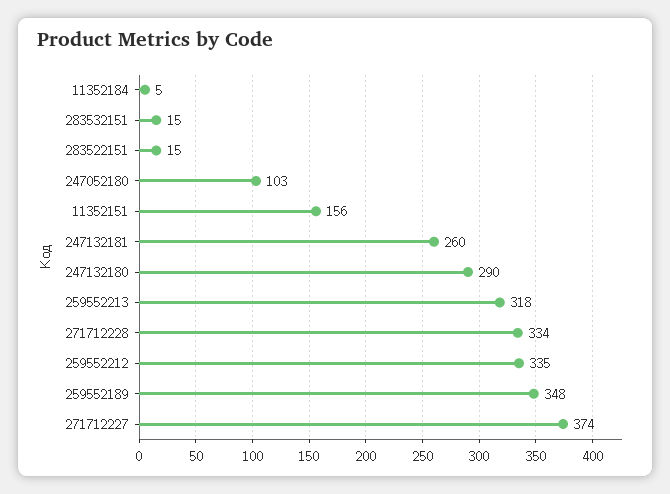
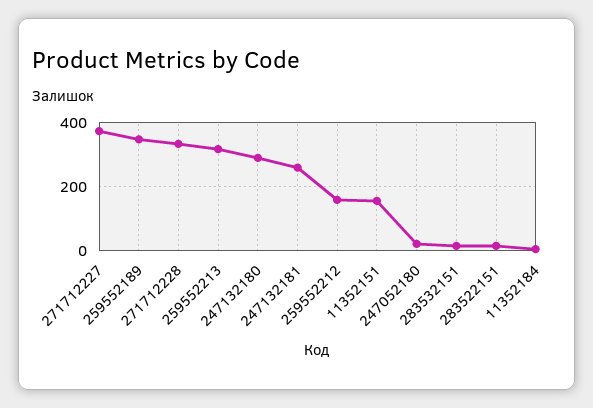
  {
    "11352184": 5,
    "283532151": 15,
    "283522151": 15,
-   "247052180": 103,
+   "247052180": 20,
    "11352151": 156,
    "247132181": 260,
    "247132180": 290,
    "259552213": 318,
    "271712228": 334,
-   "259552212": 335,
+   "259552212": 160,
    "259552189": 348,
    "271712227": 374
  }

